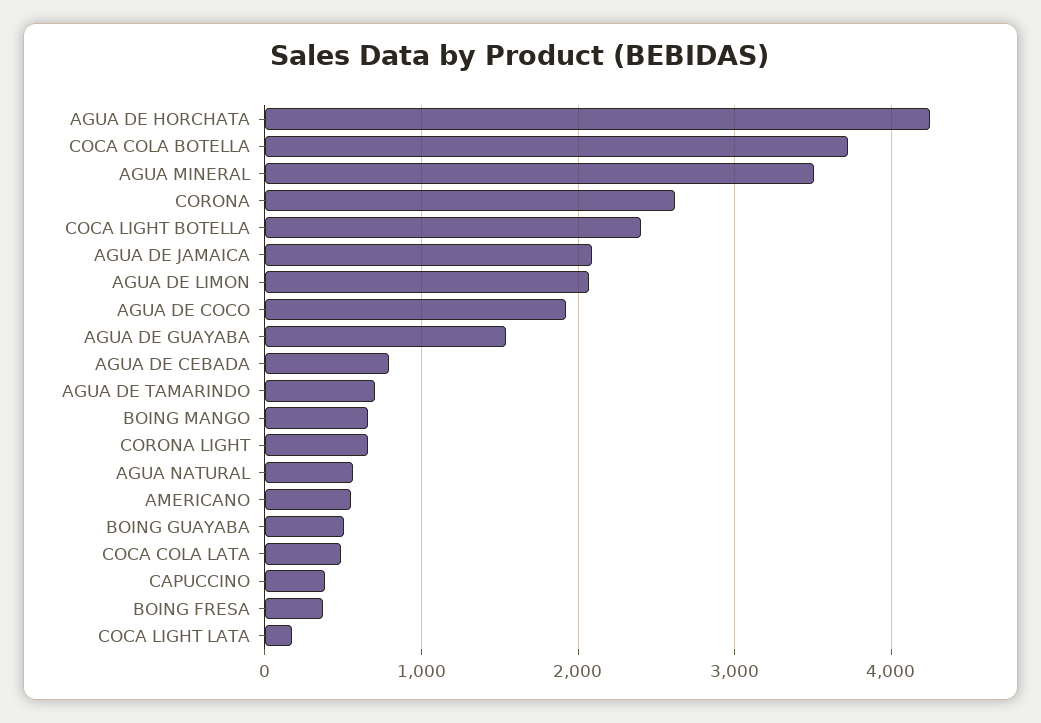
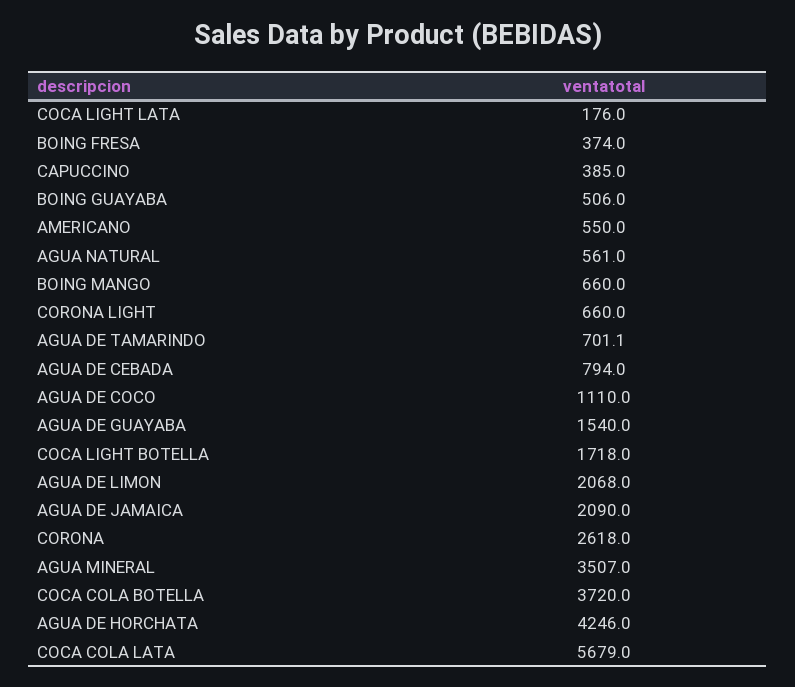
  {
    "AGUA DE HORCHATA": 4246,
    "COCA COLA BOTELLA": 3720,
    "AGUA MINERAL": 3507,
    "CORONA": 2618,
-   "COCA LIGHT BOTELLA": 2400,
+   "COCA LIGHT BOTELLA": 1718,
    "AGUA DE JAMAICA": 2090,
    "AGUA DE LIMON": 2068,
-   "AGUA DE COCO": 1900,
+   "AGUA DE COCO": 1110,
    "AGUA DE GUAYABA": 1540,
    "AGUA DE CEBADA": 794,
    "AGUA DE TAMARINDO": 701.1,
    "BOING MANGO": 660,
    "CORONA LIGHT": 660,
    "AGUA NATURAL": 561,
    "AMERICANO": 550,
    "BOING GUAYABA": 506,
-   "COCA COLA LATA": 500,
+   "COCA COLA LATA": 5679,
    "CAPUCCINO": 385,
    "BOING FRESA": 374,
    "COCA LIGHT LATA": 176
  }

